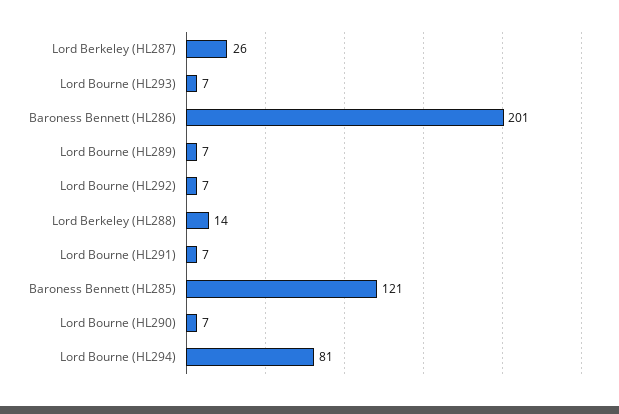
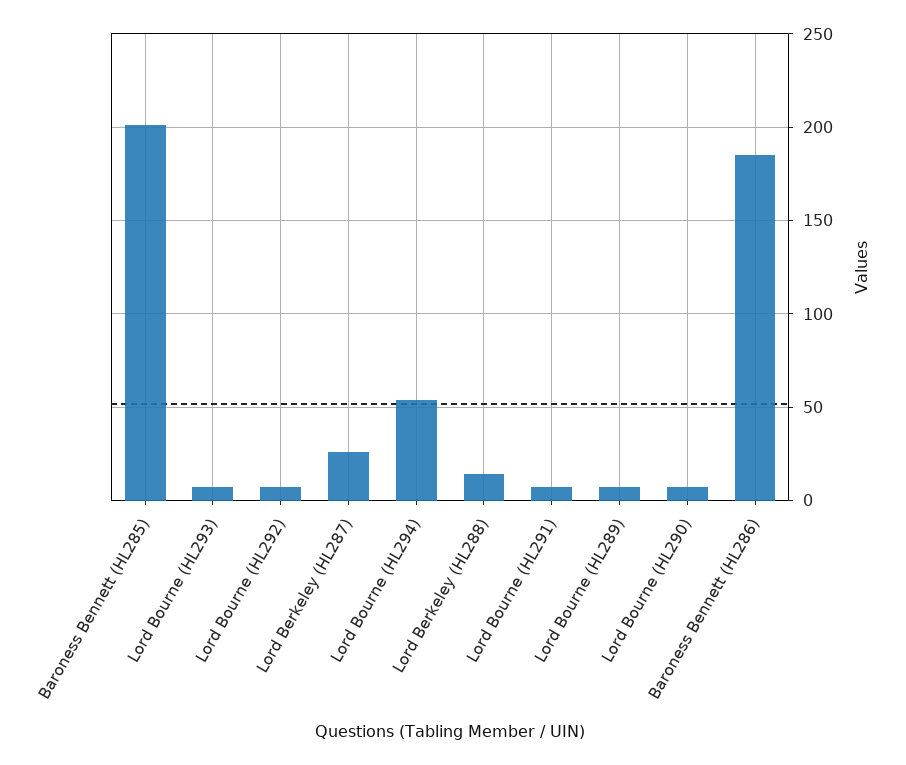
  {
    "Lord Berkeley (HL287)": 26,
    "Lord Bourne (HL293)": 7,
-   "Baroness Bennett (HL286)": 201,
+   "Baroness Bennett (HL286)": 185,
    "Lord Bourne (HL289)": 7,
    "Lord Bourne (HL292)": 7,
    "Lord Berkeley (HL288)": 14,
    "Lord Bourne (HL291)": 7,
-   "Baroness Bennett (HL285)": 121,
+   "Baroness Bennett (HL285)": 200,
    "Lord Bourne (HL290)": 7,
-   "Lord Bourne (HL294)": 81
+   "Lord Bourne (HL294)": 55
  }

